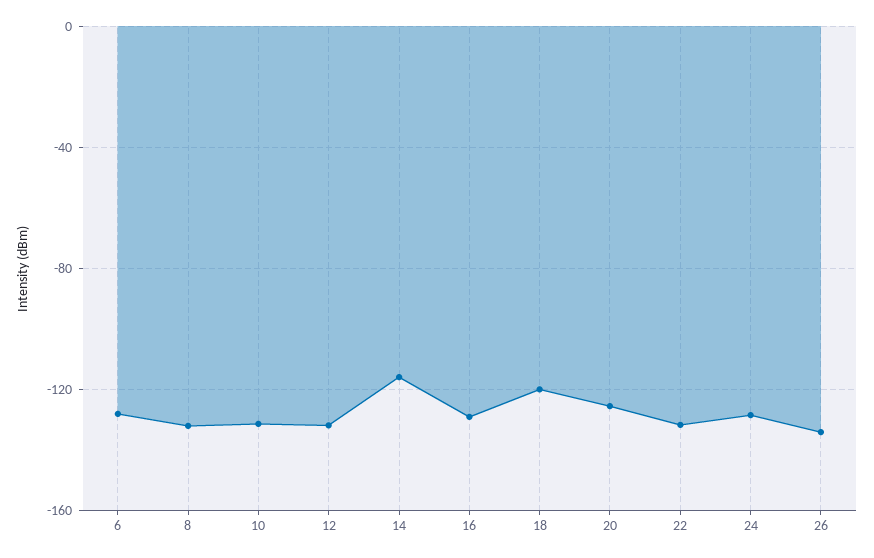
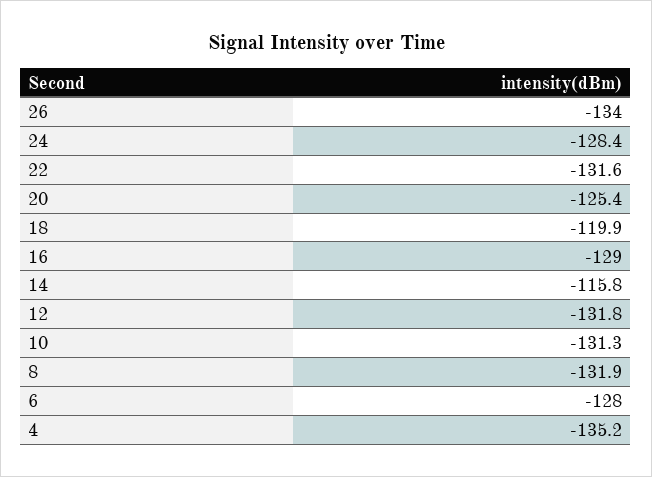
  {
    "6": -128,
    "8": -131.9,
    "10": -131.3,
    "12": -131.8,
    "14": -115.8,
    "16": -129,
    "18": -119.9,
    "20": -125.4,
    "22": -131.6,
    "24": -128.4,
-   "26": -134
+   "26": -134,
+   "4": -135.2
  }

